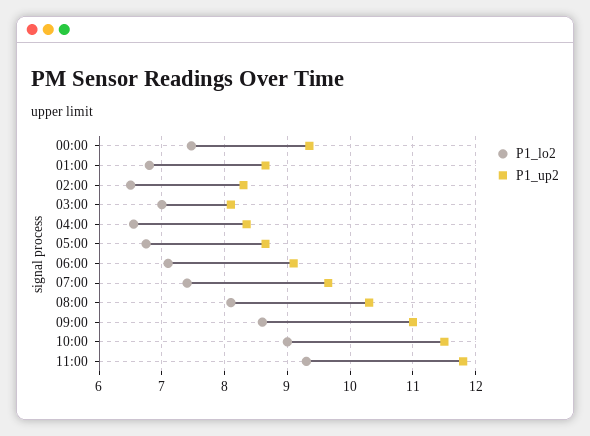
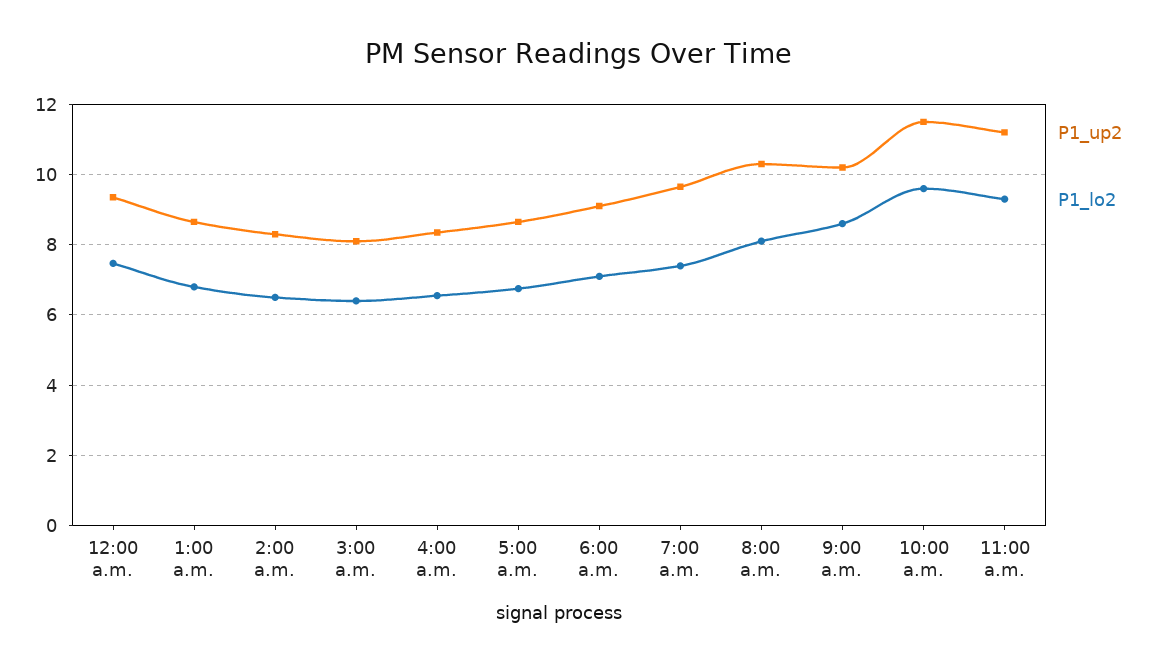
  {
    "P1_lo2": {
      "00:00": 7.5,
      "01:00": 6.8,
      "02:00": 6.5,
-     "03:00": 7,
+     "03:00": 6.4,
      "04:00": 6.6,
      "05:00": 6.8,
      "06:00": 7.1,
      "07:00": 7.4,
      "08:00": 8.1,
      "09:00": 8.6,
-     "10:00": 9,
+     "10:00": 9.6,
      "11:00": 9.3
    },
    "P1_up2": {
      "00:00": 9.4,
      "01:00": 8.7,
      "02:00": 8.3,
      "03:00": 8.1,
      "04:00": 8.4,
      "05:00": 8.7,
      "06:00": 9.1,
      "07:00": 9.7,
      "08:00": 10.3,
-     "09:00": 11,
+     "09:00": 10.2,
      "10:00": 11.5,
-     "11:00": 11.8
+     "11:00": 11.2
    }
  }

